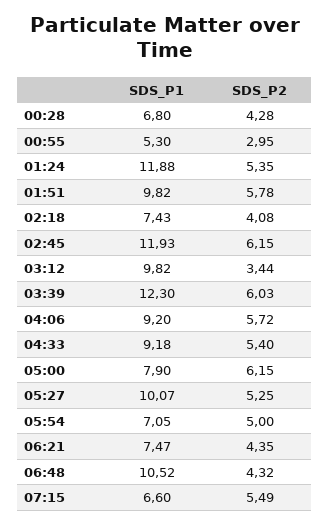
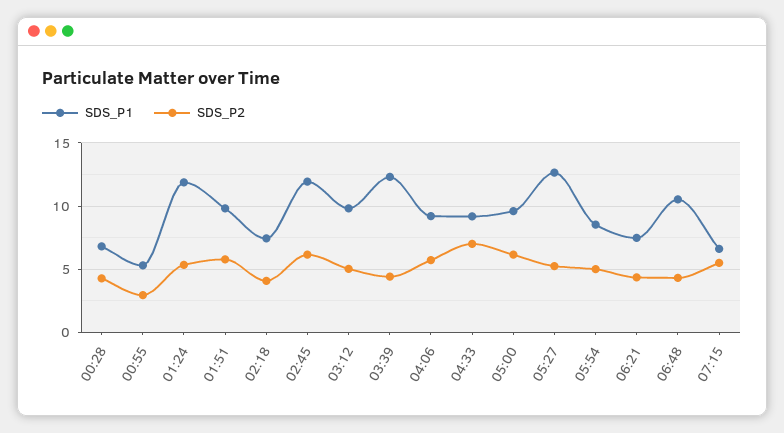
  {
    "SDS_P1": {
      "00:28": 6.8,
      "00:55": 5.3,
      "01:24": 11.88,
      "01:51": 9.82,
      "02:18": 7.43,
      "02:45": 11.93,
      "03:12": 9.82,
      "03:39": 12.3,
      "04:06": 9.2,
      "04:33": 9.18,
-     "05:00": 7.9,
+     "05:00": 9.5,
-     "05:27": 10.07,
+     "05:27": 12.5,
-     "05:54": 7.05,
+     "05:54": 8.5,
      "06:21": 7.47,
      "06:48": 10.52,
      "07:15": 6.6
    },
    "SDS_P2": {
      "00:28": 4.28,
      "00:55": 2.95,
      "01:24": 5.35,
      "01:51": 5.78,
      "02:18": 4.08,
      "02:45": 6.15,
-     "03:12": 3.44,
+     "03:12": 5,
-     "03:39": 6.03,
+     "03:39": 4.5,
      "04:06": 5.72,
-     "04:33": 5.4,
+     "04:33": 7,
      "05:00": 6.15,
      "05:27": 5.25,
      "05:54": 5,
      "06:21": 4.35,
      "06:48": 4.32,
      "07:15": 5.49
    }
  }

